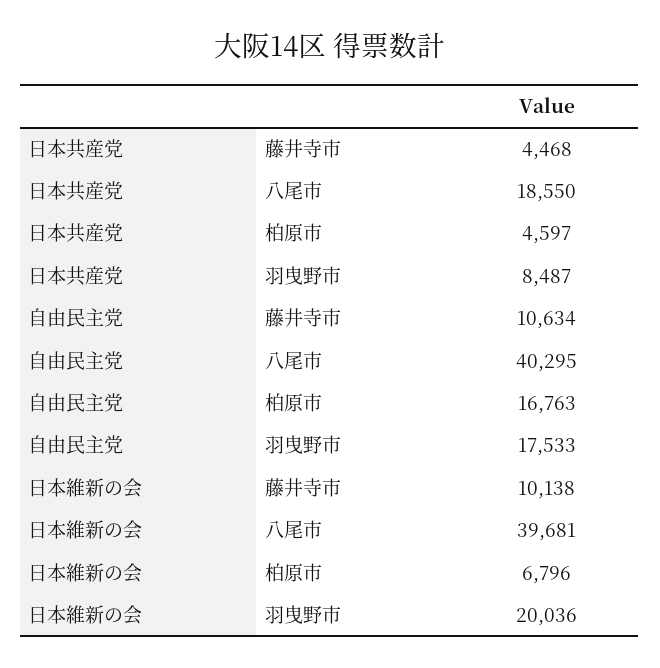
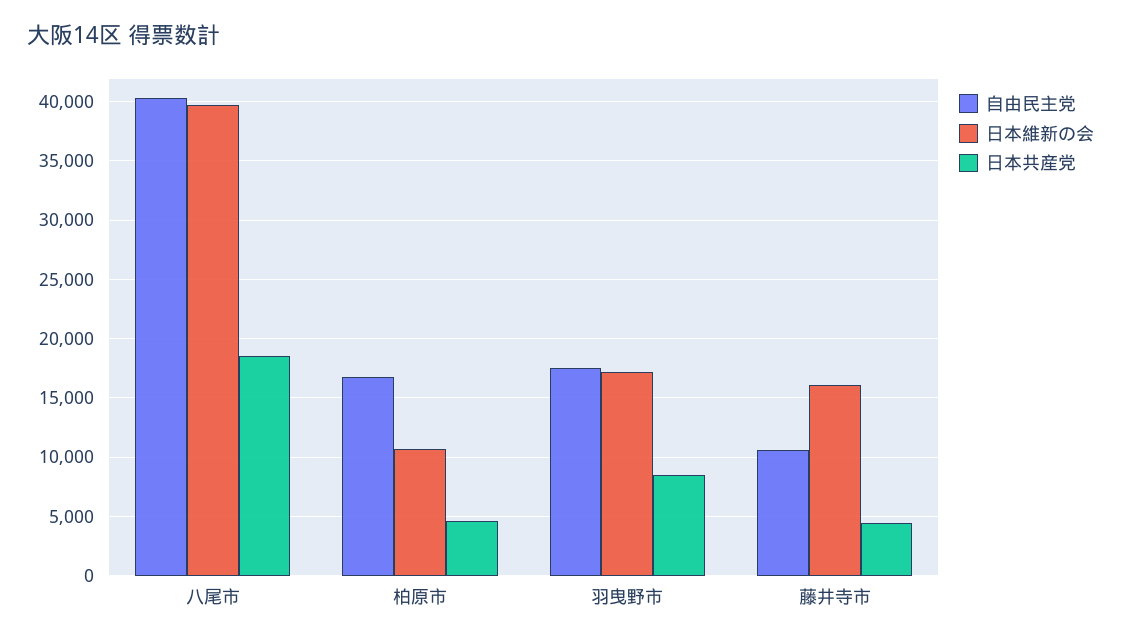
  {
    "日本共産党": {
      "藤井寺市": 4468,
      "八尾市": 18550,
      "柏原市": 4597,
      "羽曳野市": 8487
    },
    "自由民主党": {
      "藤井寺市": 10634,
      "八尾市": 40295,
      "柏原市": 16763,
      "羽曳野市": 17533
    },
    "日本維新の会": {
-     "藤井寺市": 10138,
+     "藤井寺市": 16000,
      "八尾市": 39681,
-     "柏原市": 6796,
+     "柏原市": 11000,
-     "羽曳野市": 20036
+     "羽曳野市": 17000
    }
  }

